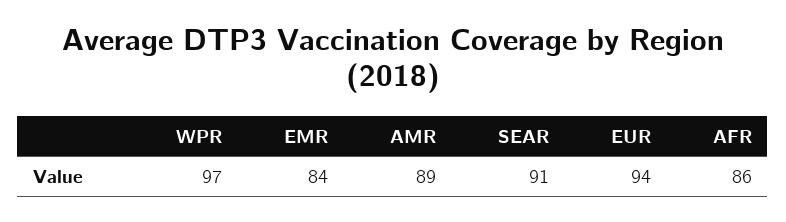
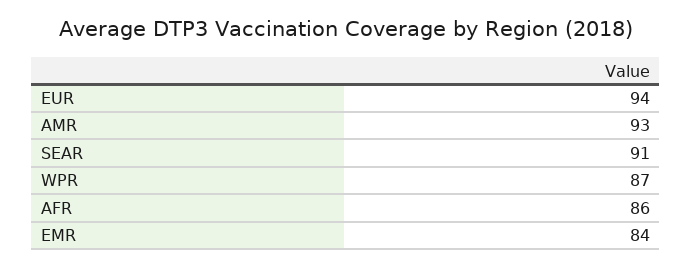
  {
-   "WPR": 97,
+   "WPR": 87,
    "EMR": 84,
-   "AMR": 89,
+   "AMR": 93,
    "SEAR": 91,
    "EUR": 94,
    "AFR": 86
  }

